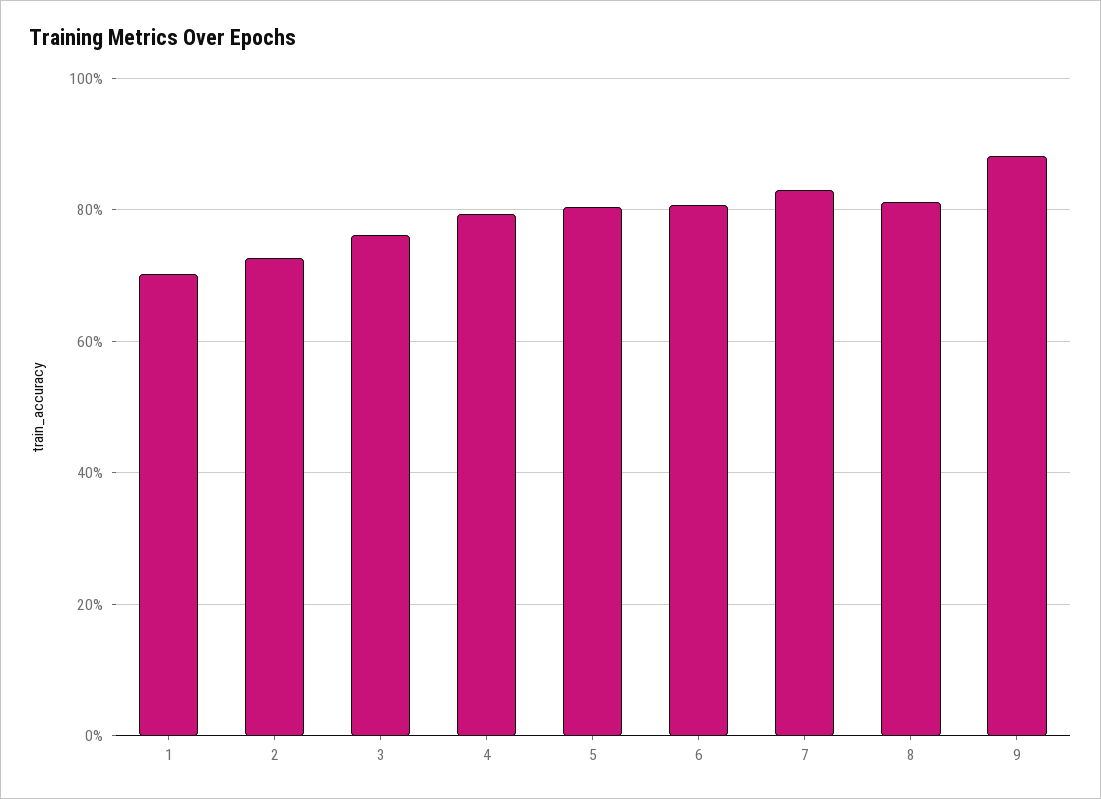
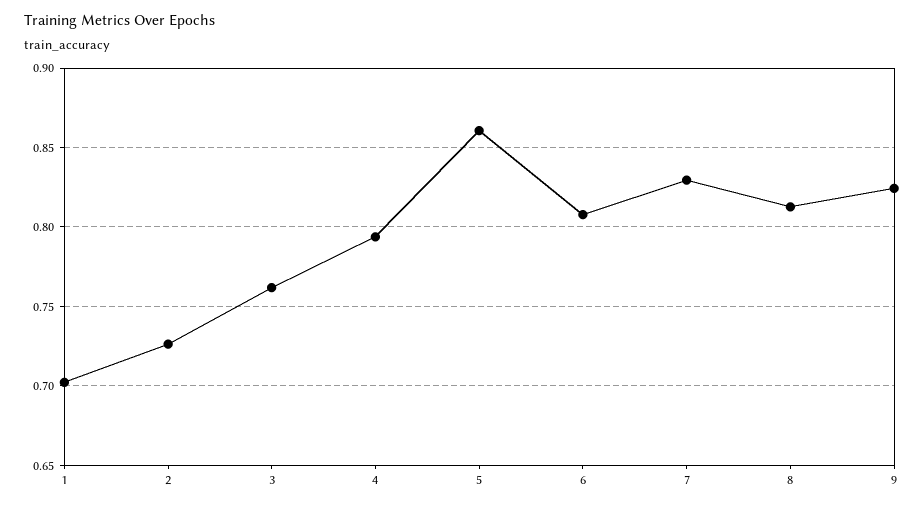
  {
    "1": 0.7,
    "2": 0.725,
    "3": 0.76,
    "4": 0.795,
-   "5": 0.8,
+   "5": 0.86,
    "6": 0.81,
    "7": 0.83,
    "8": 0.815,
-   "9": 0.88
+   "9": 0.825
  }

